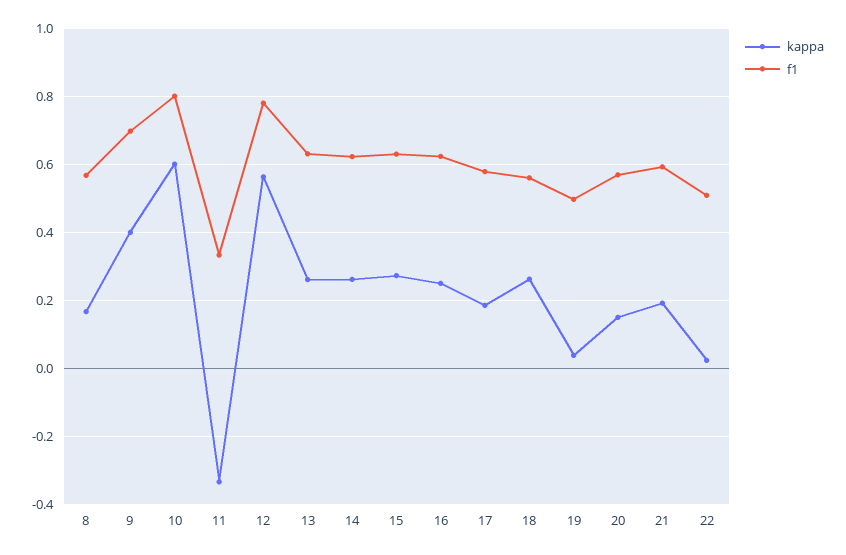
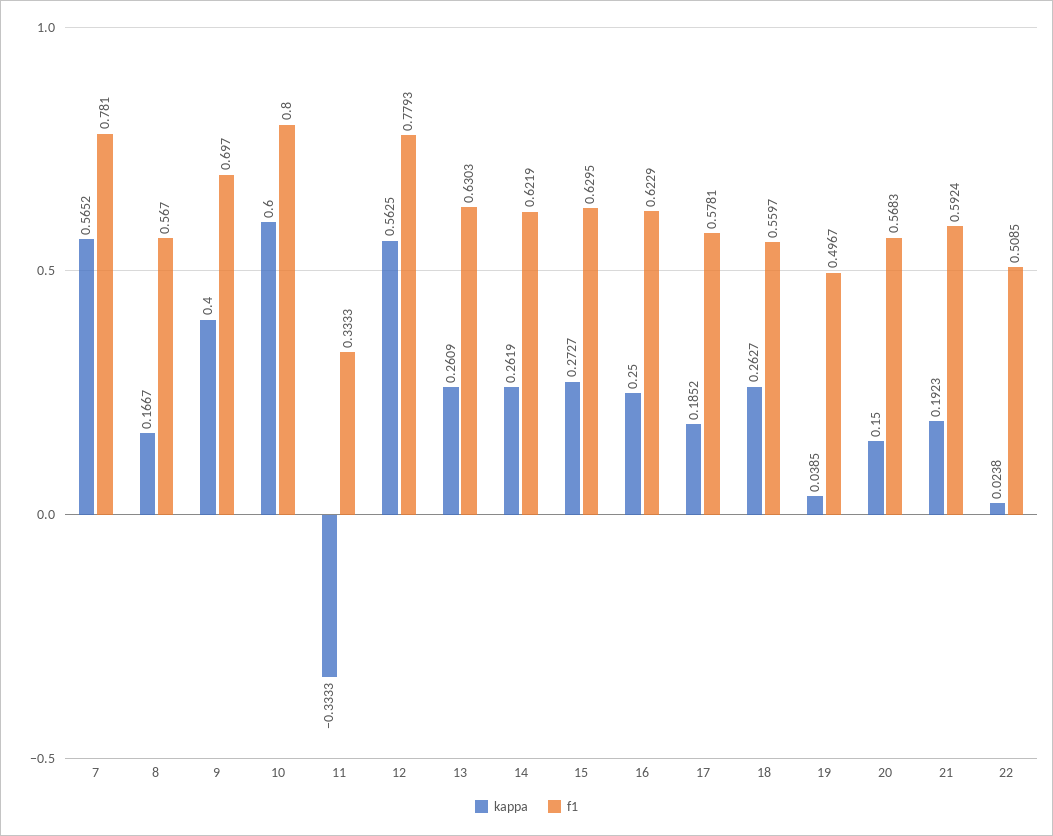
  {
    "kappa": {
      "8": 0.1667,
      "9": 0.4,
      "10": 0.6,
      "11": -0.3333,
      "12": 0.5625,
      "13": 0.2609,
      "14": 0.2619,
      "15": 0.2727,
      "16": 0.25,
      "17": 0.1852,
      "18": 0.2627,
      "19": 0.0385,
      "20": 0.15,
      "21": 0.1923,
-     "22": 0.0238
+     "22": 0.0238,
+     "7": 0.5652
    },
    "f1": {
      "8": 0.567,
      "9": 0.697,
      "10": 0.8,
      "11": 0.3333,
      "12": 0.7793,
      "13": 0.6303,
      "14": 0.6219,
      "15": 0.6295,
      "16": 0.6229,
      "17": 0.5781,
      "18": 0.5597,
      "19": 0.4967,
      "20": 0.5683,
      "21": 0.5924,
-     "22": 0.5085
+     "22": 0.5085,
+     "7": 0.781
    }
  }

